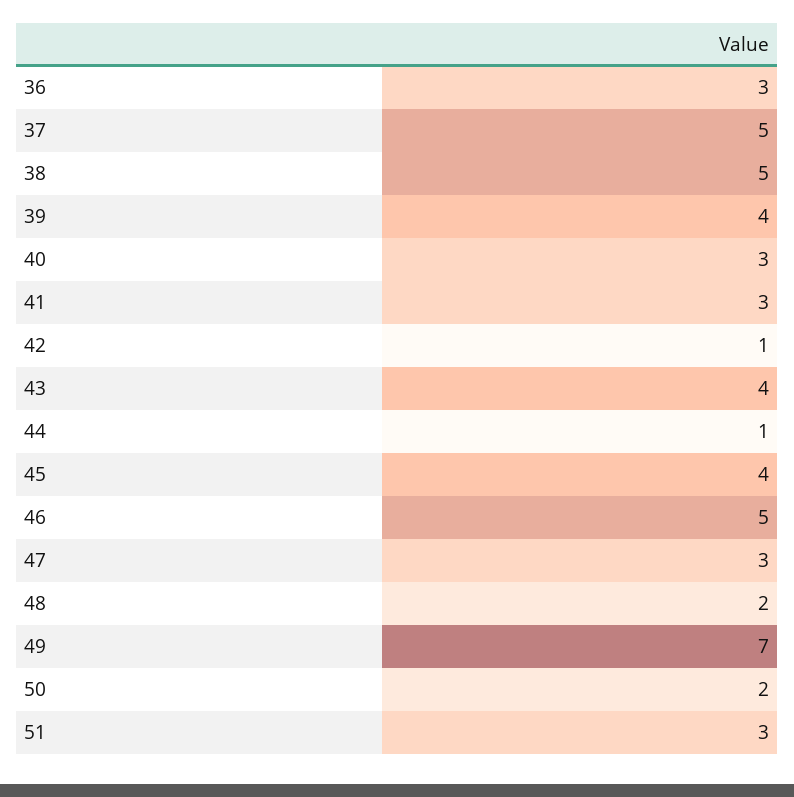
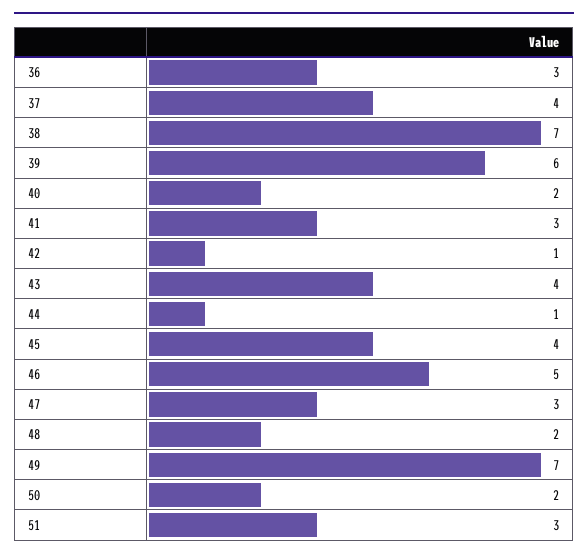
  {
    "36": 3,
-   "37": 5,
+   "37": 4,
-   "38": 5,
+   "38": 7,
-   "39": 4,
+   "39": 6,
-   "40": 3,
+   "40": 2,
    "41": 3,
    "42": 1,
    "43": 4,
    "44": 1,
    "45": 4,
    "46": 5,
    "47": 3,
    "48": 2,
    "49": 7,
    "50": 2,
    "51": 3
  }

